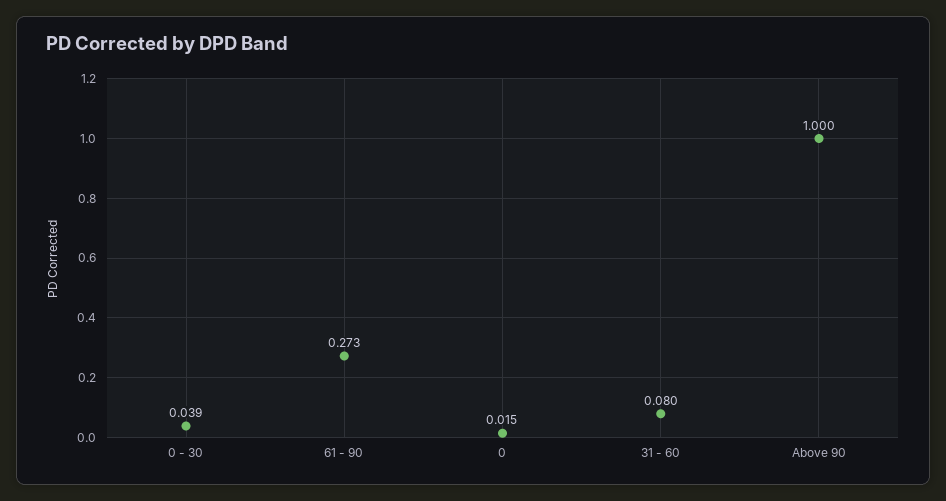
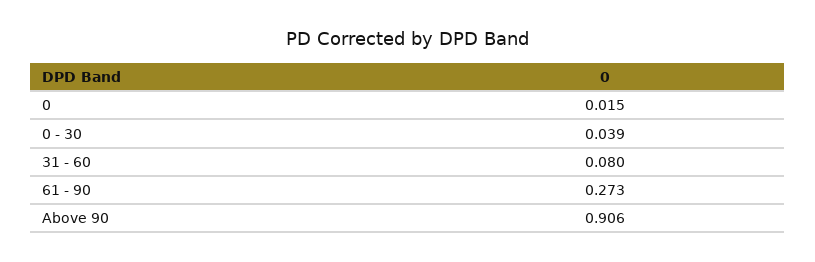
  {
    "0 - 30": 0.039,
    "61 - 90": 0.273,
    "0": 0.015,
    "31 - 60": 0.08,
-   "Above 90": 1
+   "Above 90": 0.906
  }

